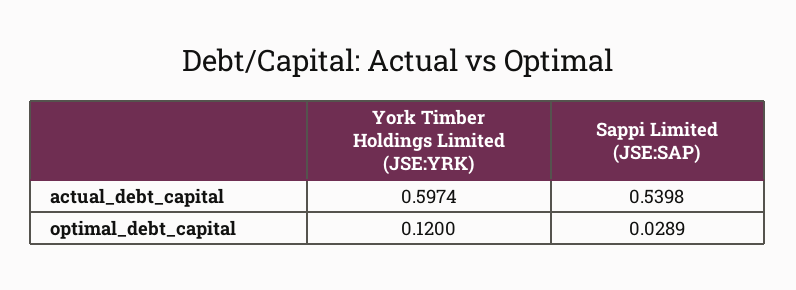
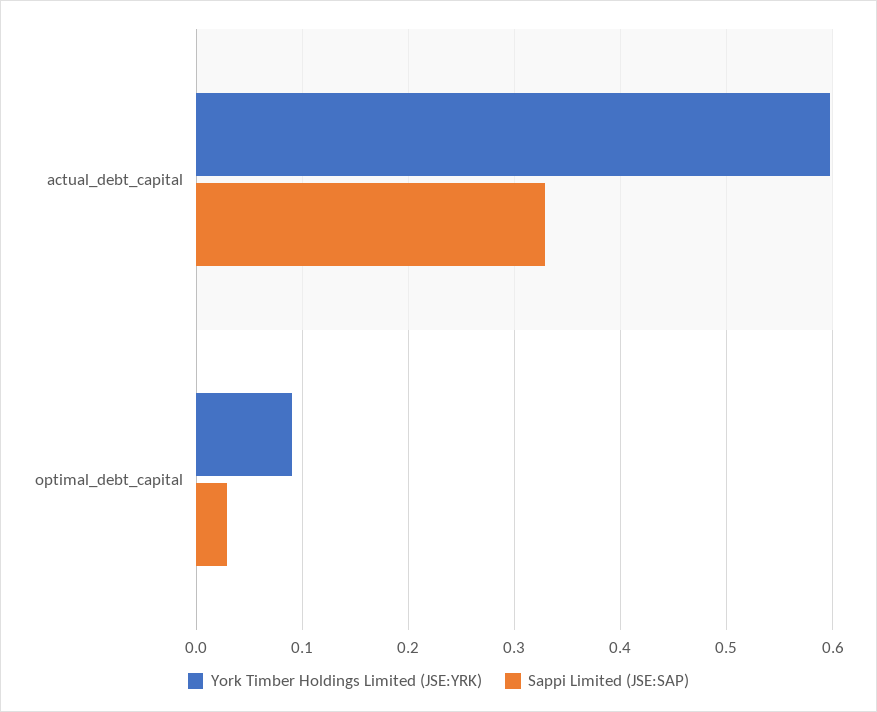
  {
    "York Timber Holdings Limited (JSE:YRK)": {
      "actual_debt_capital": 0.5974,
-     "optimal_debt_capital": 0.12
+     "optimal_debt_capital": 0.09
    },
    "Sappi Limited (JSE:SAP)": {
-     "actual_debt_capital": 0.5398,
+     "actual_debt_capital": 0.33,
      "optimal_debt_capital": 0.0289
    }
  }

